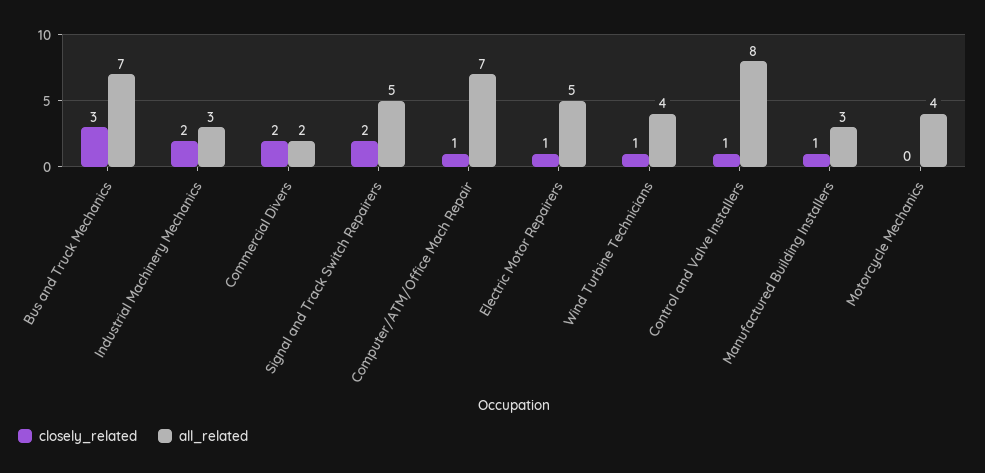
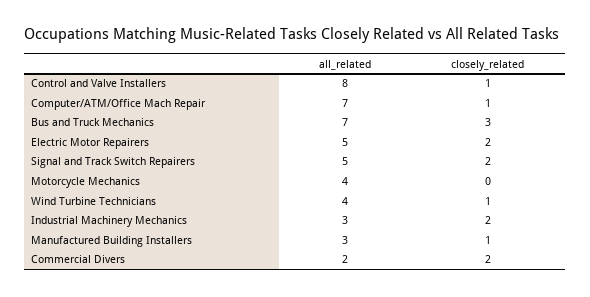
  {
    "closely_related": {
      "Bus and Truck Mechanics": 3,
      "Industrial Machinery Mechanics": 2,
      "Commercial Divers": 2,
      "Signal and Track Switch Repairers": 2,
      "Computer/ATM/Office Mach Repair": 1,
-     "Electric Motor Repairers": 1,
+     "Electric Motor Repairers": 2,
      "Wind Turbine Technicians": 1,
      "Control and Valve Installers": 1,
      "Manufactured Building Installers": 1,
      "Motorcycle Mechanics": 0
    },
    "all_related": {
      "Bus and Truck Mechanics": 7,
      "Industrial Machinery Mechanics": 3,
      "Commercial Divers": 2,
      "Signal and Track Switch Repairers": 5,
      "Computer/ATM/Office Mach Repair": 7,
      "Electric Motor Repairers": 5,
      "Wind Turbine Technicians": 4,
      "Control and Valve Installers": 8,
      "Manufactured Building Installers": 3,
      "Motorcycle Mechanics": 4
    }
  }

